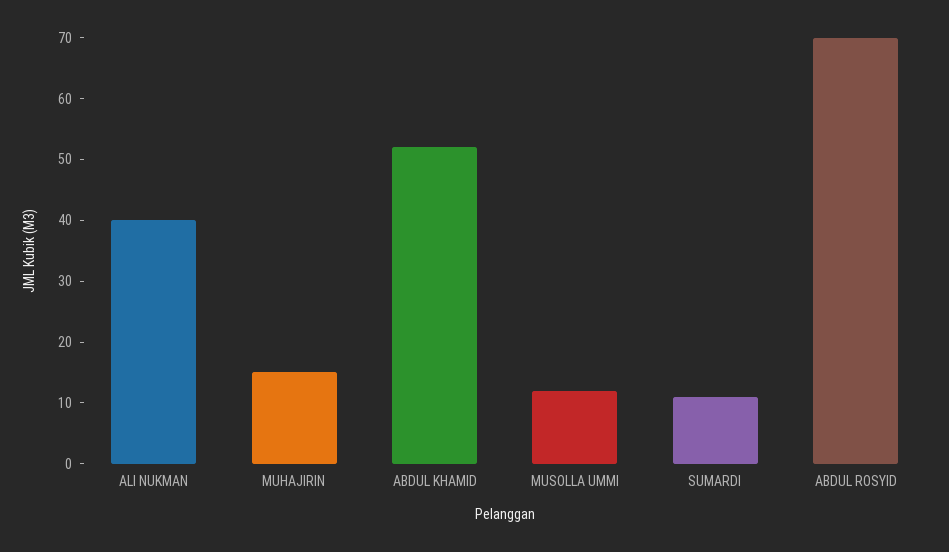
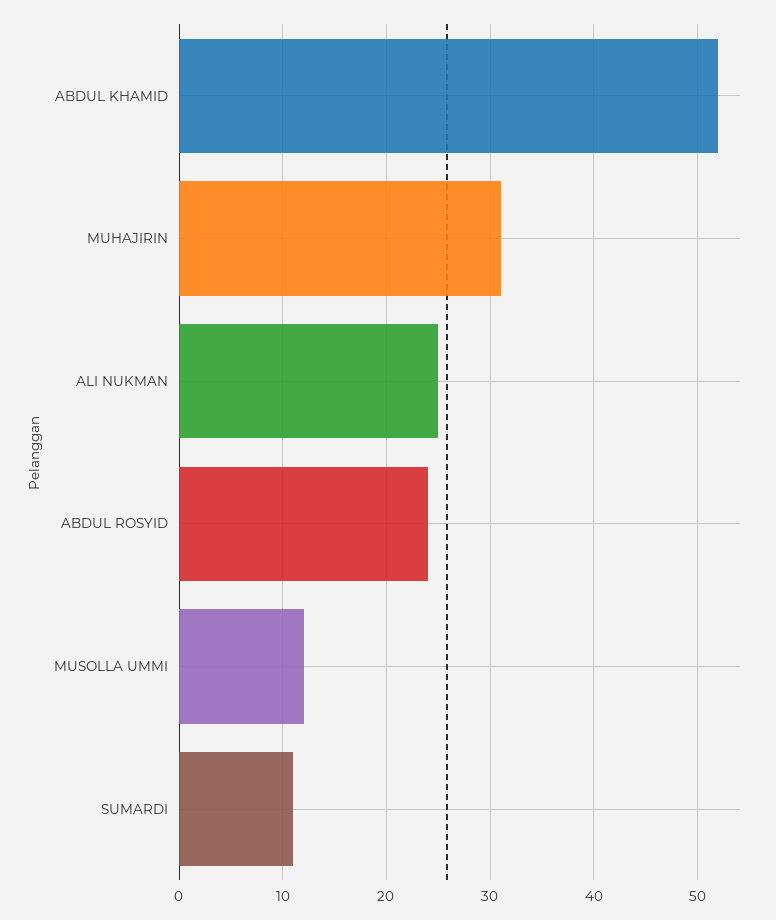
  {
-   "ALI NUKMAN": 40,
+   "ALI NUKMAN": 25,
-   "MUHAJIRIN": 15,
+   "MUHAJIRIN": 31,
    "ABDUL KHAMID": 52,
    "MUSOLLA UMMI": 12,
    "SUMARDI": 11,
-   "ABDUL ROSYID": 70
+   "ABDUL ROSYID": 24
  }

